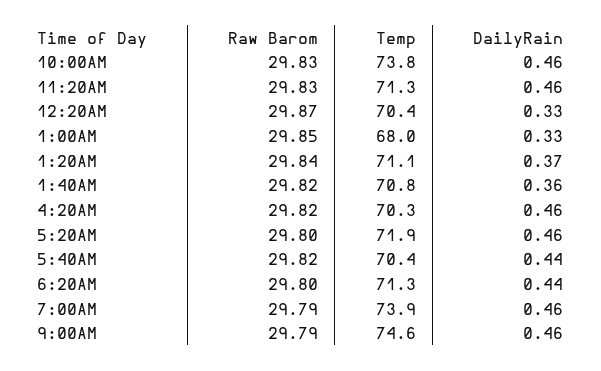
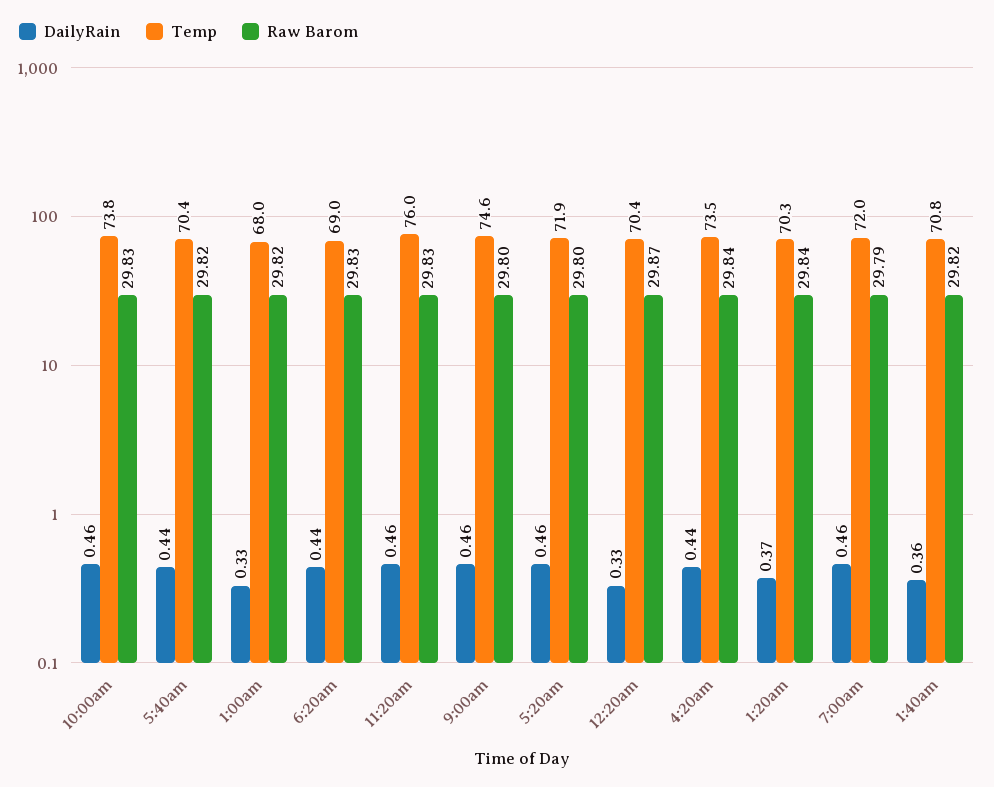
  {
    "Raw Barom": {
      "10:00AM": 29.83,
      "11:20AM": 29.83,
      "12:20AM": 29.87,
-     "1:00AM": 29.85,
+     "1:00AM": 29.82,
      "1:20AM": 29.84,
      "1:40AM": 29.82,
-     "4:20AM": 29.82,
+     "4:20AM": 29.84,
      "5:20AM": 29.8,
      "5:40AM": 29.82,
-     "6:20AM": 29.8,
+     "6:20AM": 29.83,
      "7:00AM": 29.79,
-     "9:00AM": 29.79
+     "9:00AM": 29.8
    },
    "Temp": {
      "10:00AM": 73.8,
-     "11:20AM": 71.3,
+     "11:20AM": 76,
      "12:20AM": 70.4,
      "1:00AM": 68,
-     "1:20AM": 71.1,
+     "1:20AM": 70.3,
      "1:40AM": 70.8,
-     "4:20AM": 70.3,
+     "4:20AM": 73.5,
      "5:20AM": 71.9,
      "5:40AM": 70.4,
-     "6:20AM": 71.3,
+     "6:20AM": 69,
-     "7:00AM": 73.9,
+     "7:00AM": 72,
      "9:00AM": 74.6
    },
    "DailyRain": {
      "10:00AM": 0.46,
      "11:20AM": 0.46,
      "12:20AM": 0.33,
      "1:00AM": 0.33,
      "1:20AM": 0.37,
      "1:40AM": 0.36,
-     "4:20AM": 0.46,
+     "4:20AM": 0.44,
      "5:20AM": 0.46,
      "5:40AM": 0.44,
      "6:20AM": 0.44,
      "7:00AM": 0.46,
      "9:00AM": 0.46
    }
  }

